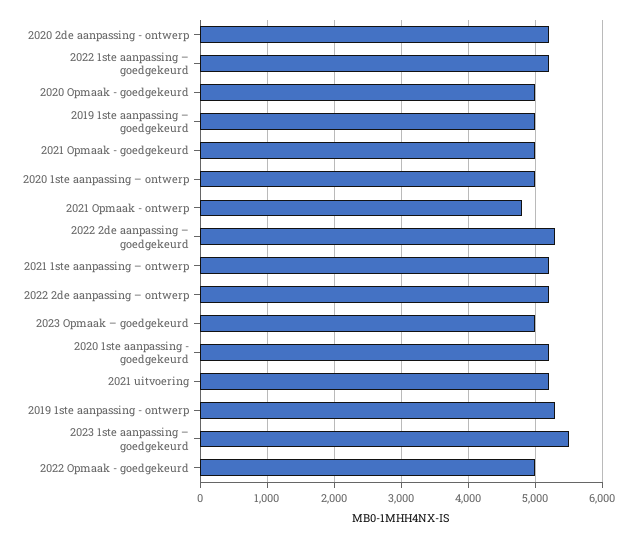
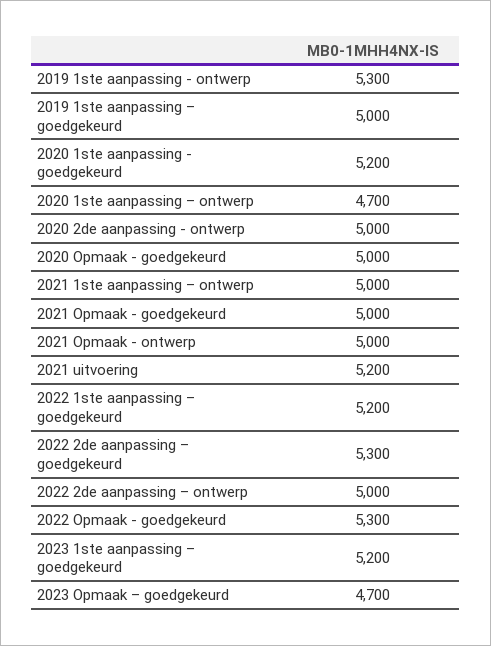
  {
-   "2020 2de aanpassing - ontwerp": 5200,
+   "2020 2de aanpassing - ontwerp": 5000,
    "2022 1ste aanpassing – goedgekeurd": 5200,
    "2020 Opmaak - goedgekeurd": 5000,
    "2019 1ste aanpassing – goedgekeurd": 5000,
    "2021 Opmaak - goedgekeurd": 5000,
-   "2020 1ste aanpassing – ontwerp": 5000,
+   "2020 1ste aanpassing – ontwerp": 4700,
-   "2021 Opmaak - ontwerp": 4800,
+   "2021 Opmaak - ontwerp": 5000,
    "2022 2de aanpassing – goedgekeurd": 5300,
-   "2021 1ste aanpassing – ontwerp": 5200,
+   "2021 1ste aanpassing – ontwerp": 5000,
-   "2022 2de aanpassing – ontwerp": 5200,
+   "2022 2de aanpassing – ontwerp": 5000,
-   "2023 Opmaak – goedgekeurd": 5000,
+   "2023 Opmaak – goedgekeurd": 4700,
    "2020 1ste aanpassing - goedgekeurd": 5200,
    "2021 uitvoering": 5200,
    "2019 1ste aanpassing - ontwerp": 5300,
-   "2023 1ste aanpassing – goedgekeurd": 5500,
+   "2023 1ste aanpassing – goedgekeurd": 5200,
-   "2022 Opmaak - goedgekeurd": 5000
+   "2022 Opmaak - goedgekeurd": 5300
  }

